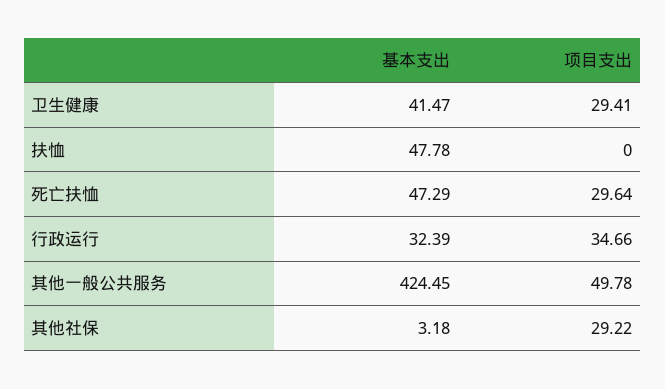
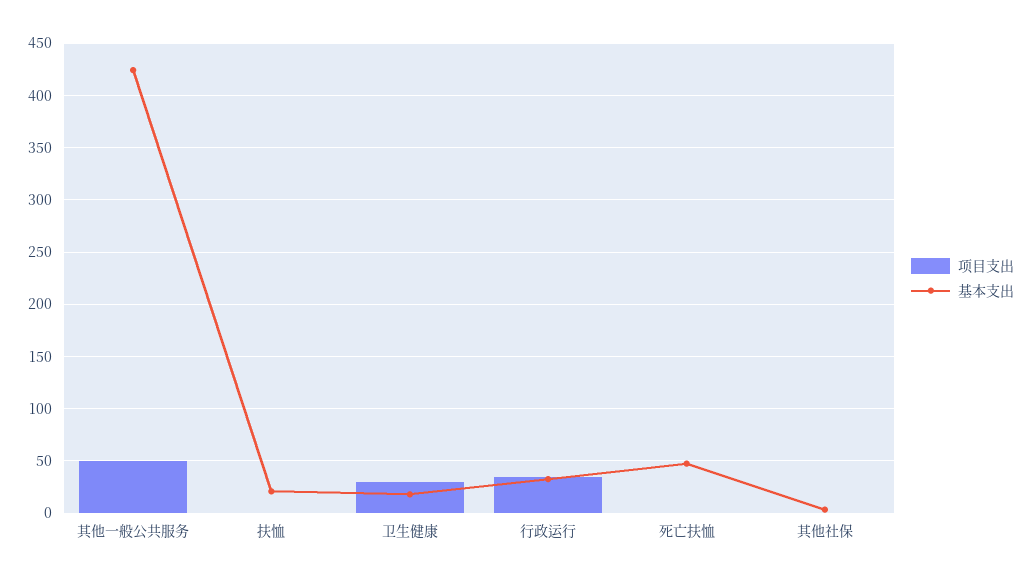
  {
    "基本支出": {
-     "卫生健康": 41.47,
+     "卫生健康": 20,
-     "扶恤": 47.78,
+     "扶恤": 20,
      "死亡扶恤": 47.29,
      "行政运行": 32.39,
      "其他一般公共服务": 424.45,
      "其他社保": 3.18
    },
    "项目支出": {
      "卫生健康": 29.41,
      "扶恤": 0,
-     "死亡扶恤": 29.64,
+     "死亡扶恤": 0,
      "行政运行": 34.66,
      "其他一般公共服务": 49.78,
-     "其他社保": 29.22
+     "其他社保": 0
    }
  }

